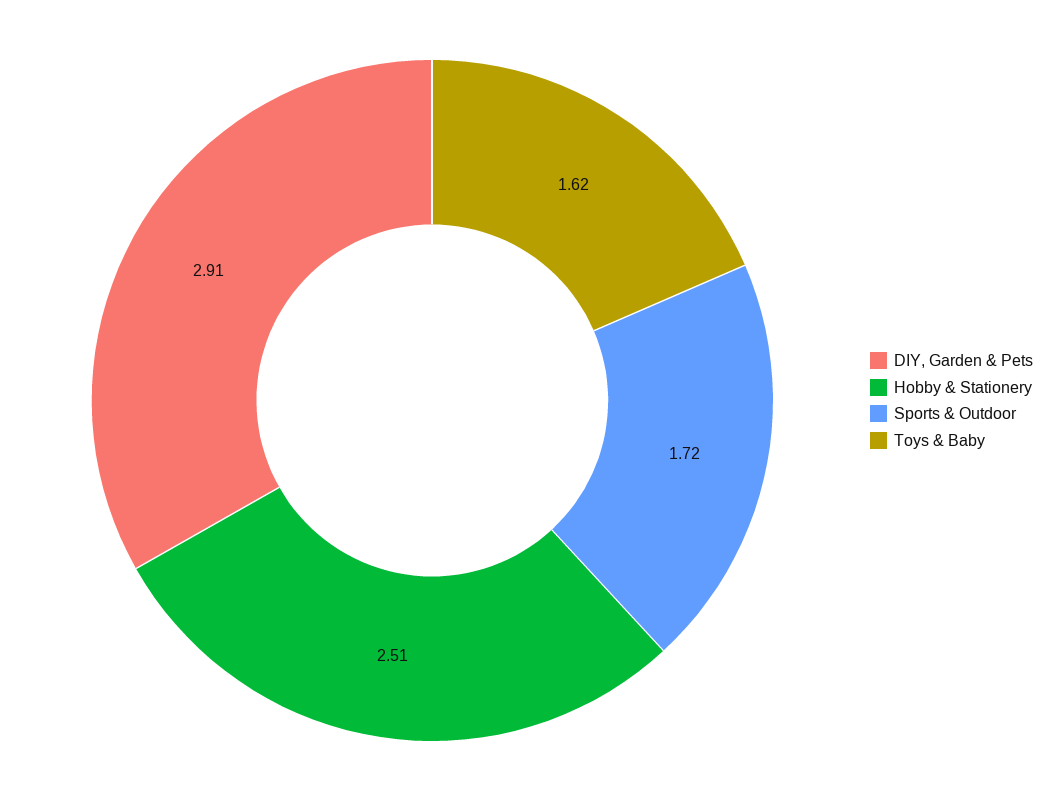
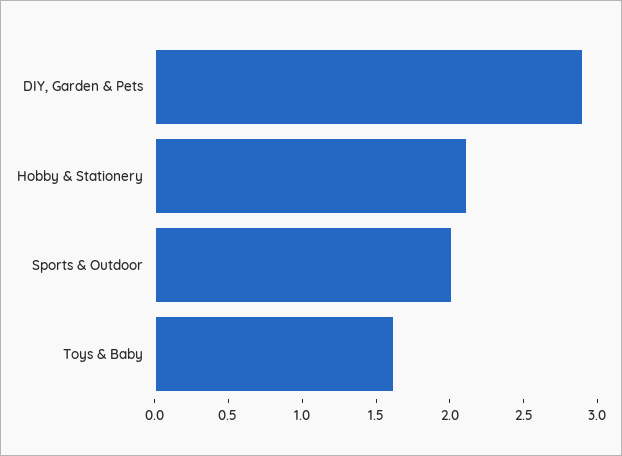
  {
    "DIY, Garden & Pets": 2.91,
-   "Hobby & Stationery": 2.51,
+   "Hobby & Stationery": 2.1,
-   "Sports & Outdoor": 1.72,
+   "Sports & Outdoor": 2,
    "Toys & Baby": 1.62
  }

